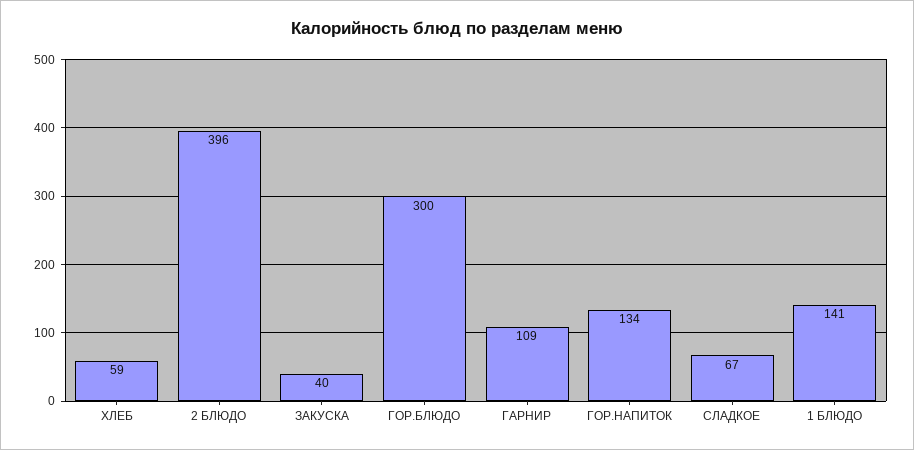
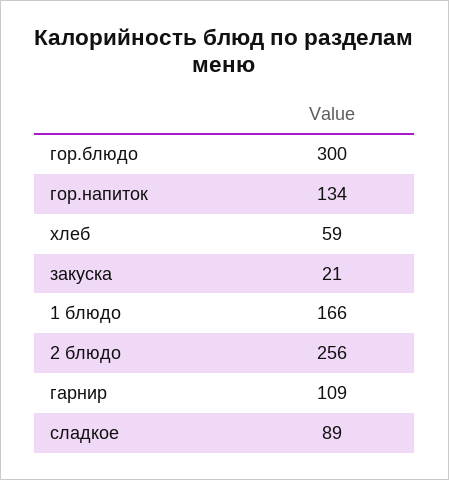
  {
    "ХЛЕБ": 59,
-   "2 БЛЮДО": 396,
+   "2 БЛЮДО": 256,
-   "ЗАКУСКА": 40,
+   "ЗАКУСКА": 21,
    "ГОР.БЛЮДО": 300,
    "ГАРНИР": 109,
    "ГОР.НАПИТОК": 134,
-   "СЛАДКОЕ": 67,
+   "СЛАДКОЕ": 89,
-   "1 БЛЮДО": 141
+   "1 БЛЮДО": 166
  }

